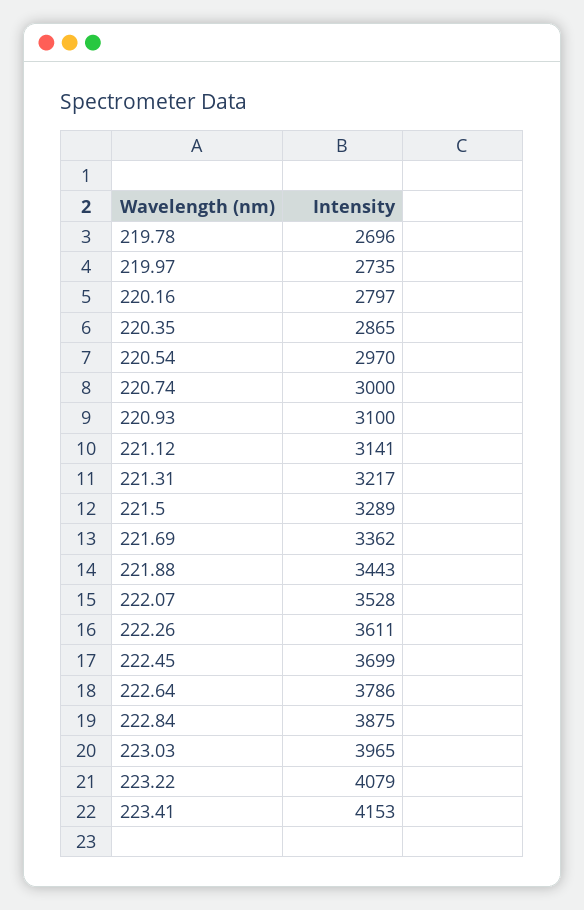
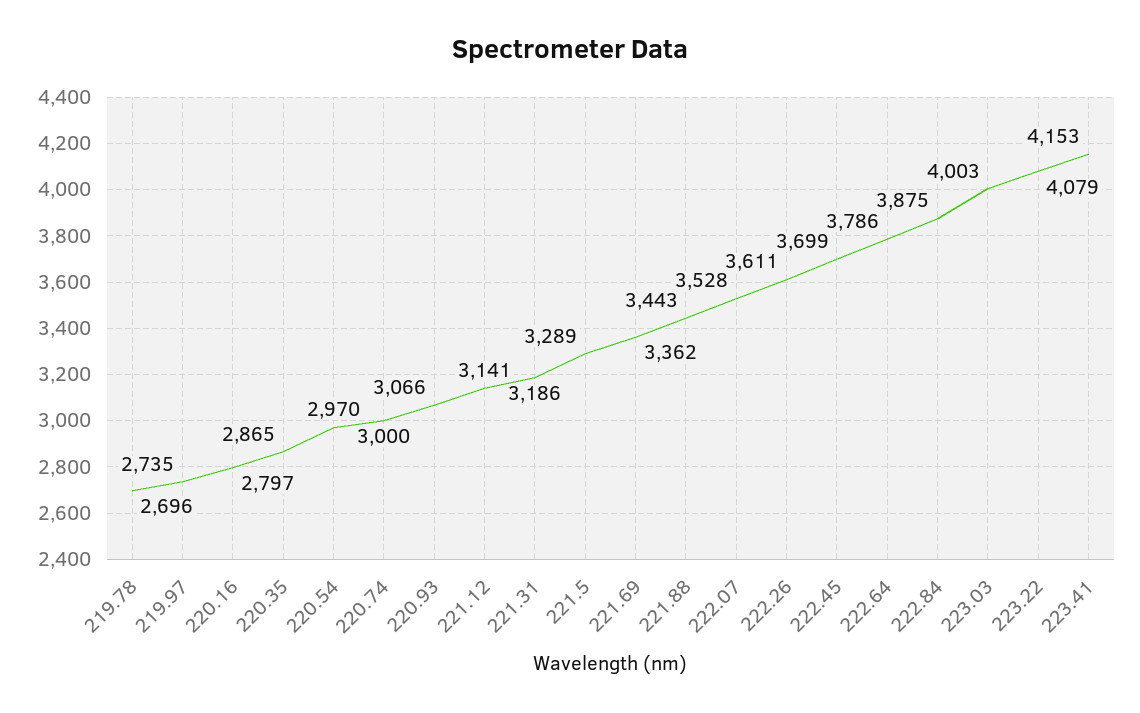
  {
    "219.78": 2696,
    "219.97": 2735,
    "220.16": 2797,
    "220.35": 2865,
    "220.54": 2970,
    "220.74": 3000,
-   "220.93": 3100,
+   "220.93": 3066,
    "221.12": 3141,
-   "221.31": 3217,
+   "221.31": 3186,
    "221.5": 3289,
    "221.69": 3362,
    "221.88": 3443,
    "222.07": 3528,
    "222.26": 3611,
    "222.45": 3699,
    "222.64": 3786,
    "222.84": 3875,
-   "223.03": 3965,
+   "223.03": 4003,
    "223.22": 4079,
    "223.41": 4153
  }

